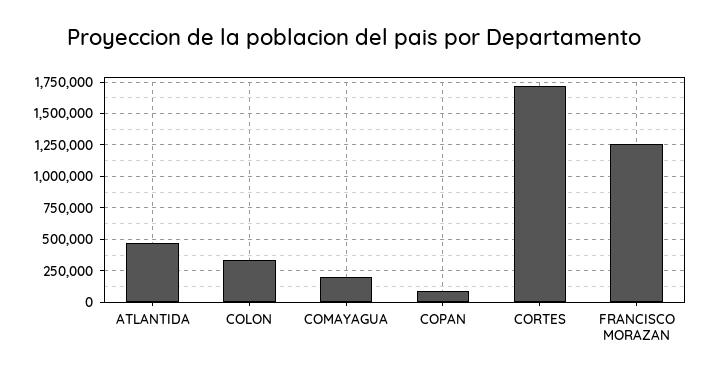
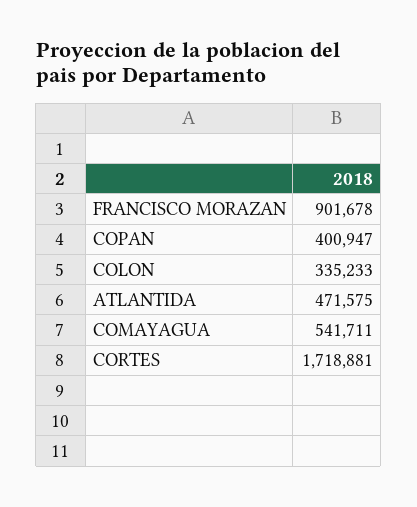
  {
    "ATLANTIDA": 471575,
    "COLON": 335233,
-   "COMAYAGUA": 200000,
+   "COMAYAGUA": 541711,
-   "COPAN": 100000,
+   "COPAN": 400947,
    "CORTES": 1718881,
-   "FRANCISCO MORAZAN": 1250000
+   "FRANCISCO MORAZAN": 901678
  }

